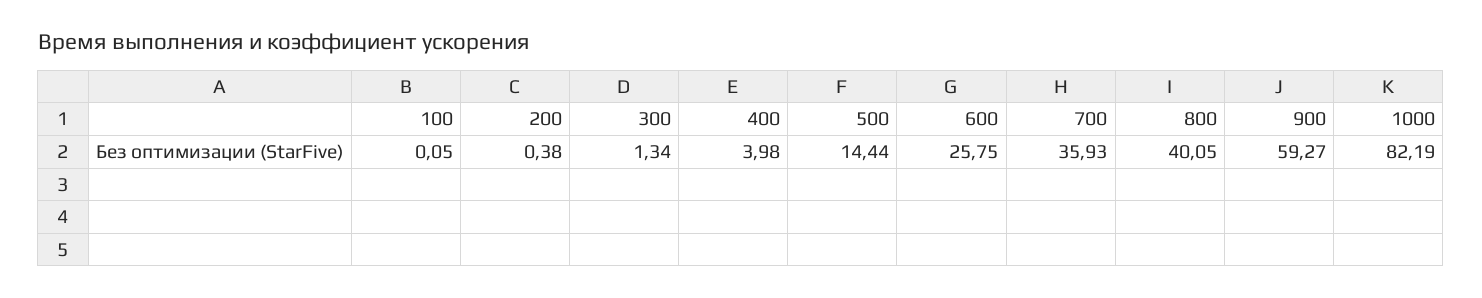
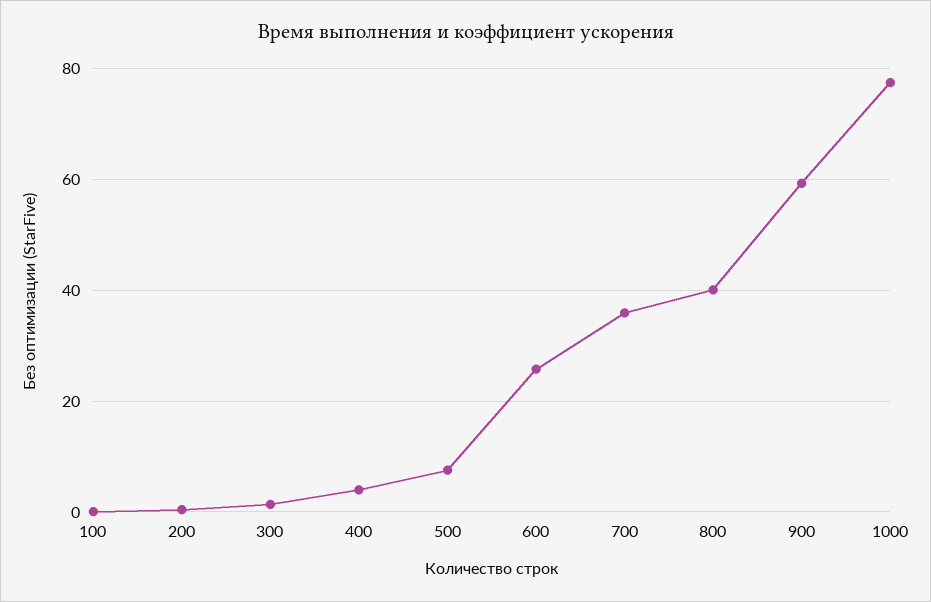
  {
    "100": 0.05,
    "200": 0.38,
    "300": 1.34,
    "400": 3.98,
-   "500": 14.44,
+   "500": 8,
    "600": 25.75,
    "700": 35.93,
    "800": 40.05,
    "900": 59.27,
-   "1000": 82.19
+   "1000": 78
  }

